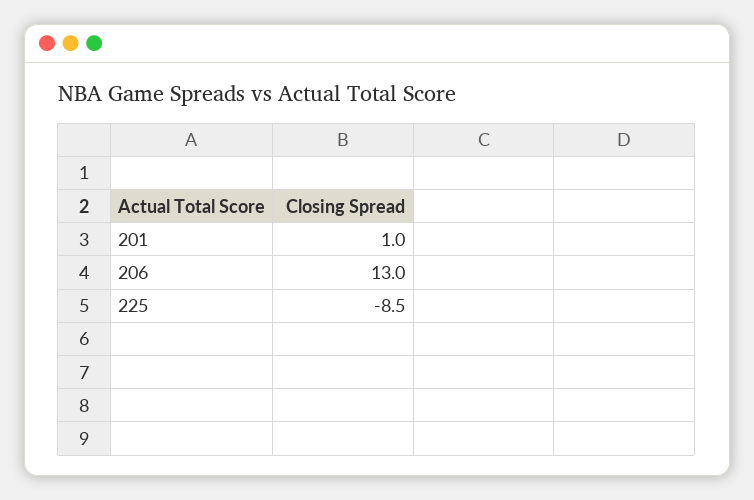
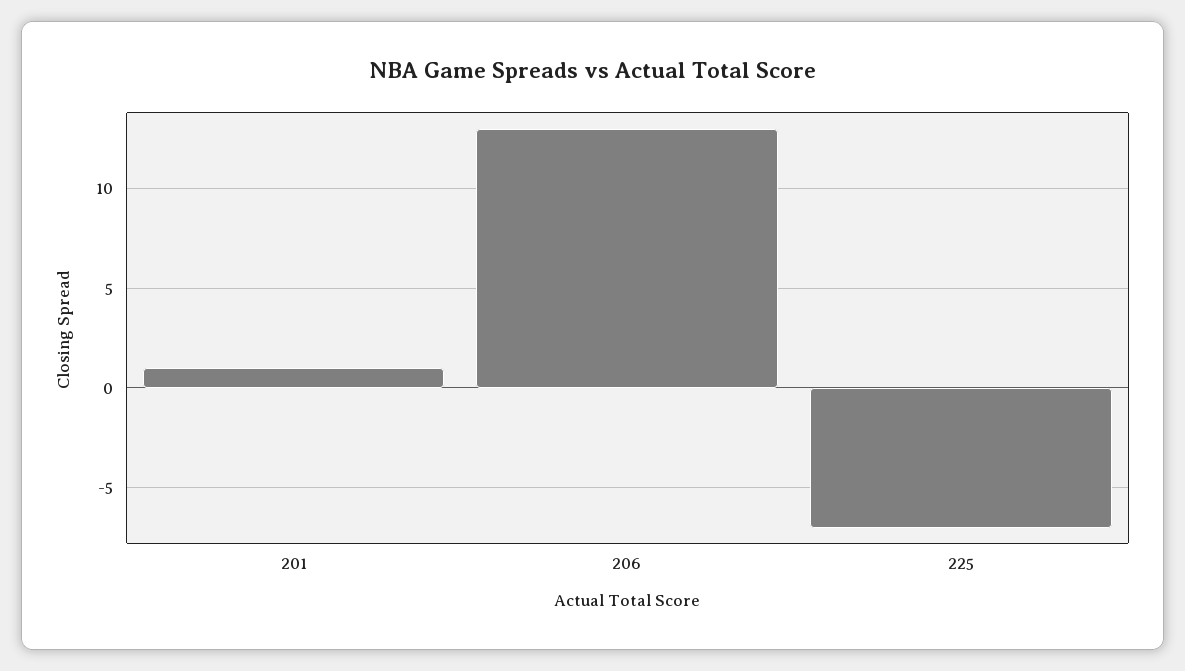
  {
    "201": 1,
    "206": 13,
-   "225": -8.5
+   "225": -7
  }

